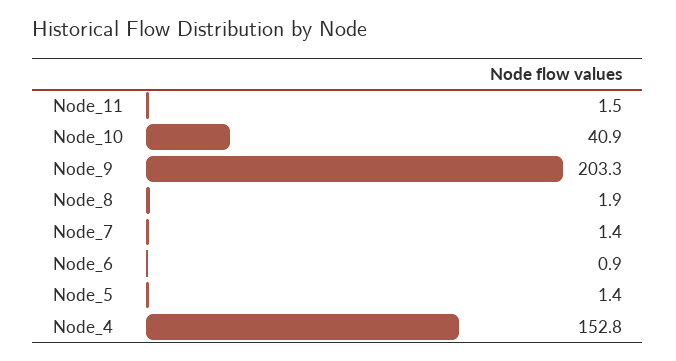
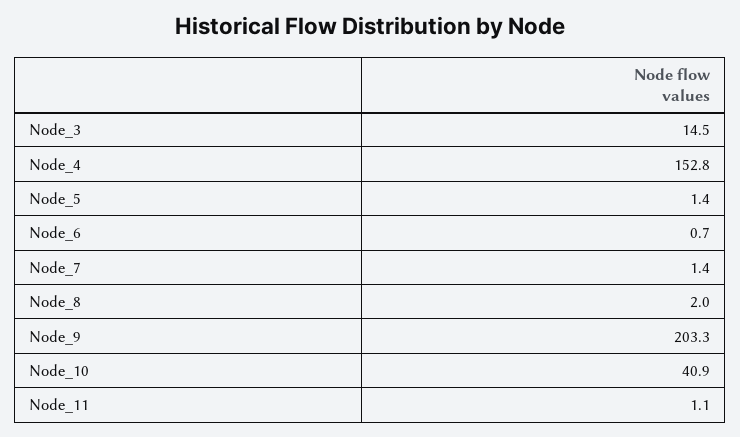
  {
-   "Node_11": 1.5,
+   "Node_11": 1.1,
    "Node_10": 40.9,
    "Node_9": 203.3,
-   "Node_8": 1.9,
+   "Node_8": 2,
    "Node_7": 1.4,
-   "Node_6": 0.9,
+   "Node_6": 0.7,
    "Node_5": 1.4,
-   "Node_4": 152.8
+   "Node_4": 152.8,
+   "Node_3": 14.5
  }

